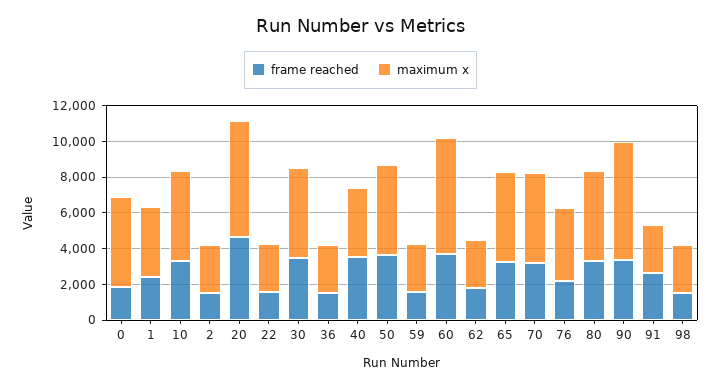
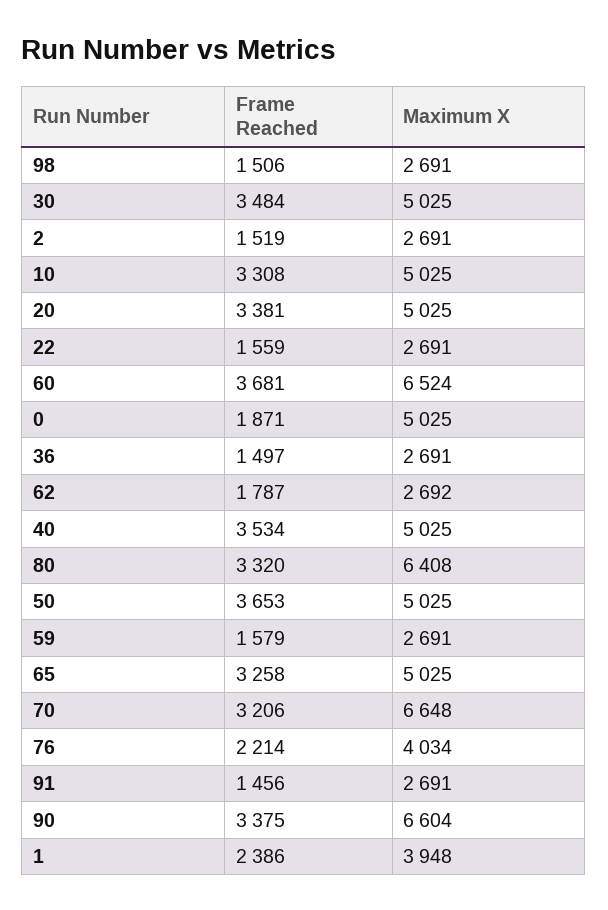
  {
    "frame reached": {
      "0": 1871,
      "1": 2386,
      "10": 3308,
      "2": 1519,
-     "20": 4500,
+     "20": 3381,
      "22": 1559,
      "30": 3484,
      "36": 1497,
      "40": 3534,
      "50": 3653,
      "59": 1579,
      "60": 3681,
      "62": 1787,
      "65": 3258,
      "70": 3206,
      "76": 2214,
      "80": 3320,
      "90": 3375,
-     "91": 2500,
+     "91": 1456,
      "98": 1506
    },
    "maximum x": {
      "0": 5025,
      "1": 3948,
      "10": 5025,
      "2": 2691,
-     "20": 6500,
+     "20": 5025,
      "22": 2691,
      "30": 5025,
      "36": 2691,
-     "40": 4000,
+     "40": 5025,
      "50": 5025,
      "59": 2691,
      "60": 6524,
      "62": 2692,
      "65": 5025,
-     "70": 5000,
+     "70": 6648,
      "76": 4034,
-     "80": 5000,
+     "80": 6408,
      "90": 6604,
      "91": 2691,
      "98": 2691
    }
  }

